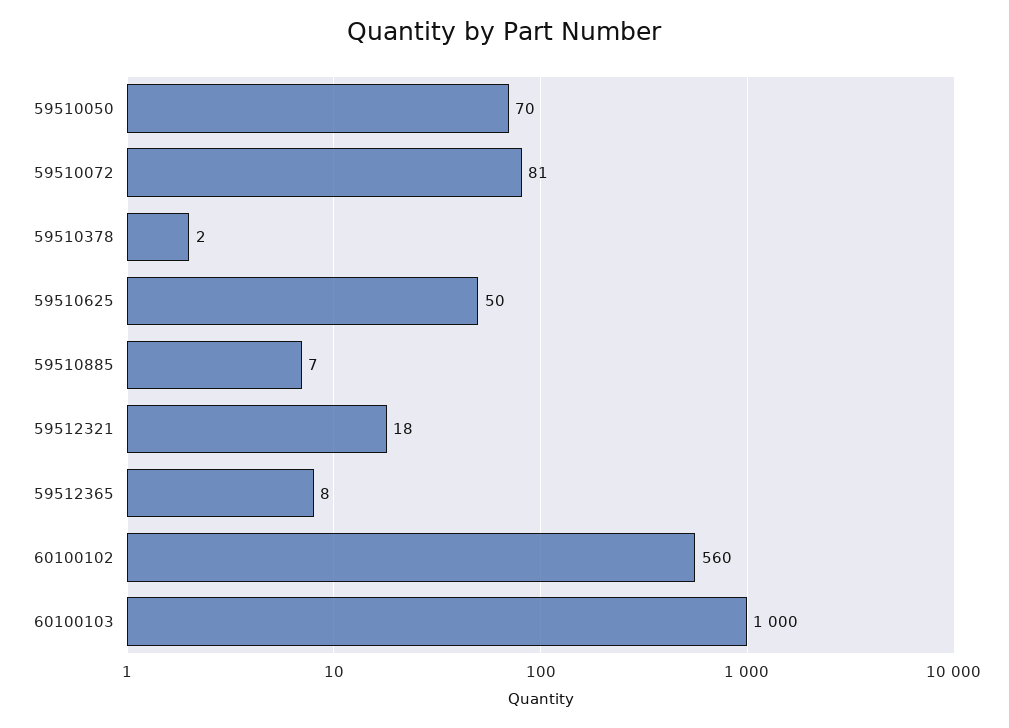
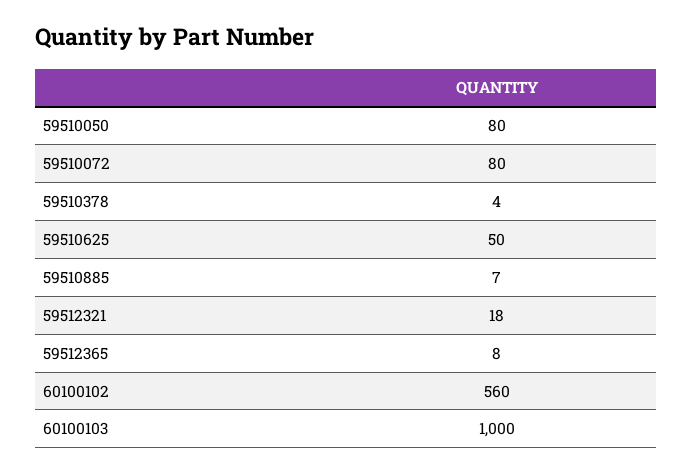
  {
-   "59510050": 70,
+   "59510050": 80,
-   "59510072": 81,
+   "59510072": 80,
-   "59510378": 2,
+   "59510378": 4,
    "59510625": 50,
    "59510885": 7,
    "59512321": 18,
    "59512365": 8,
    "60100102": 560,
    "60100103": 1000
  }

